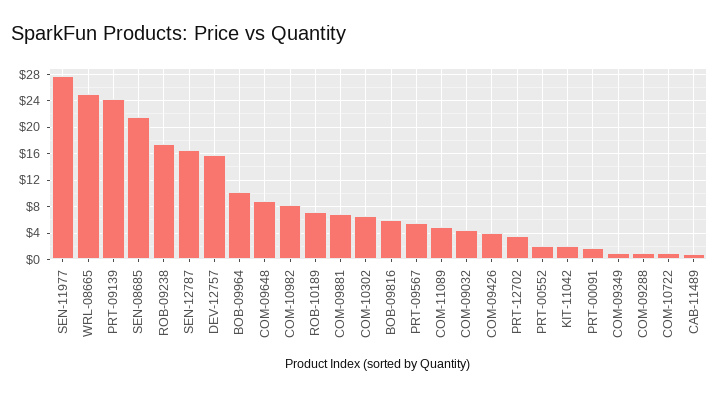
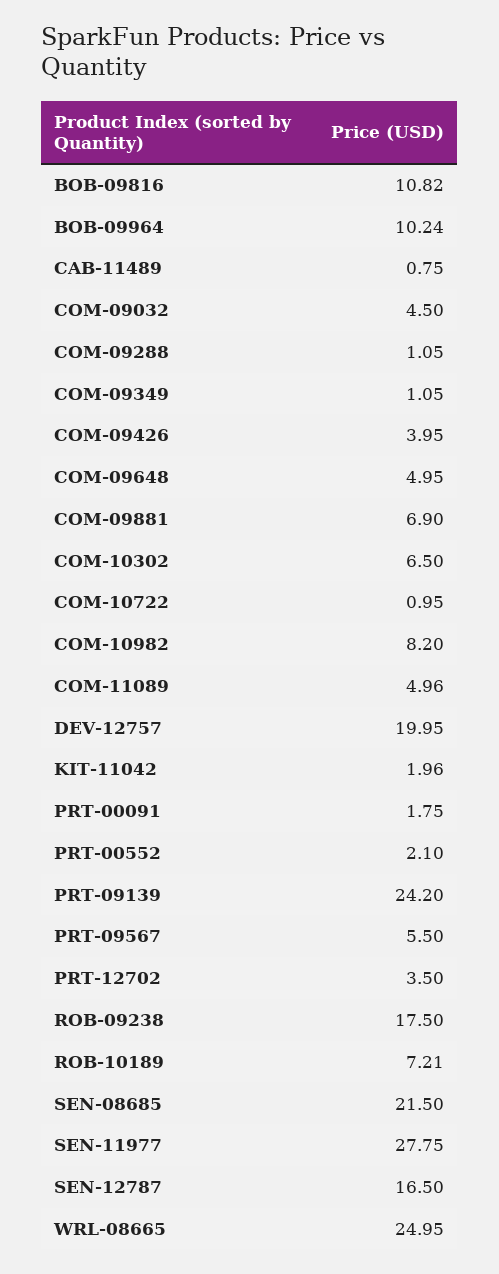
  {
    "SEN-11977": 27.75,
    "WRL-08665": 24.95,
    "PRT-09139": 24.2,
    "SEN-08685": 21.5,
    "ROB-09238": 17.5,
    "SEN-12787": 16.5,
-   "DEV-12757": 16,
+   "DEV-12757": 19.95,
    "BOB-09964": 10.24,
-   "COM-09648": 9,
+   "COM-09648": 4.95,
    "COM-10982": 8.2,
    "ROB-10189": 7.21,
    "COM-09881": 6.9,
    "COM-10302": 6.5,
-   "BOB-09816": 6,
+   "BOB-09816": 10.82,
    "PRT-09567": 5.5,
    "COM-11089": 4.96,
    "COM-09032": 4.5,
    "COM-09426": 3.95,
    "PRT-12702": 3.5,
    "PRT-00552": 2.1,
    "KIT-11042": 1.96,
    "PRT-00091": 1.75,
    "COM-09349": 1.05,
    "COM-09288": 1.05,
    "COM-10722": 0.95,
    "CAB-11489": 0.75
  }

